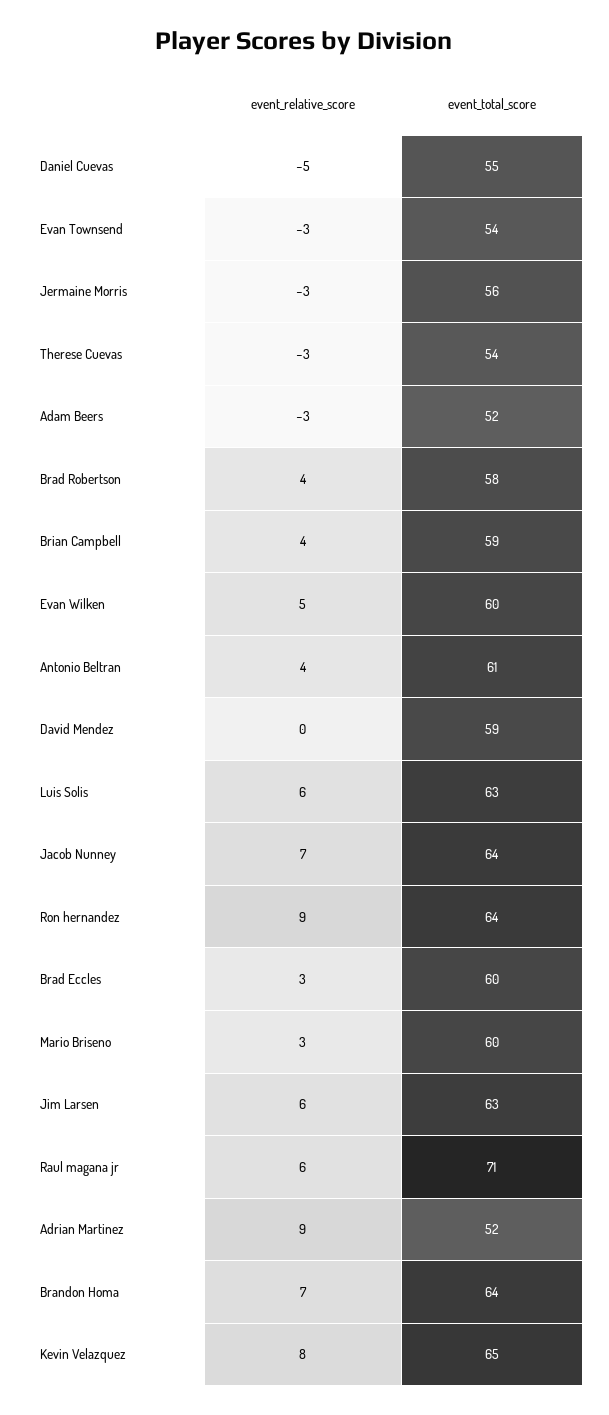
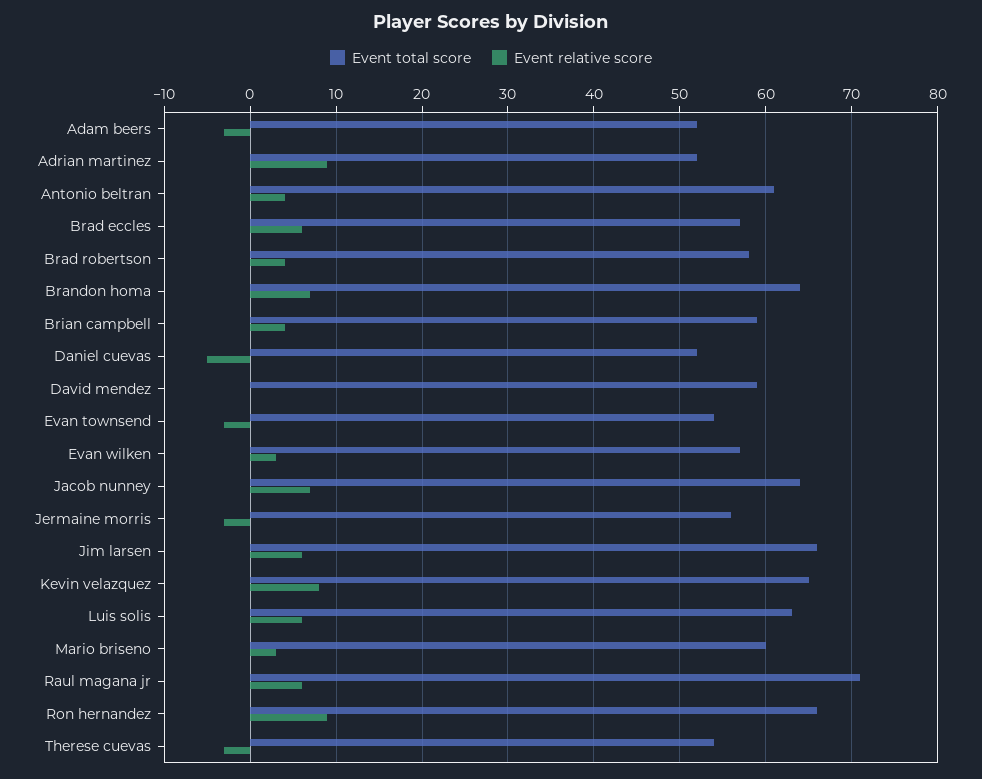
  {
    "event_relative_score": {
      "Daniel Cuevas": -5,
      "Evan Townsend": -3,
      "Jermaine Morris": -3,
      "Therese Cuevas": -3,
      "Adam Beers": -3,
      "Brad Robertson": 4,
      "Brian Campbell": 4,
-     "Evan Wilken": 5,
+     "Evan Wilken": 3,
      "Antonio Beltran": 4,
      "David Mendez": 0,
      "Luis Solis": 6,
      "Jacob Nunney": 7,
      "Ron hernandez": 9,
-     "Brad Eccles": 3,
+     "Brad Eccles": 6,
      "Mario Briseno": 3,
      "Jim Larsen": 6,
      "Raul magana jr": 6,
      "Adrian Martinez": 9,
      "Brandon Homa": 7,
      "Kevin Velazquez": 8
    },
    "event_total_score": {
-     "Daniel Cuevas": 55,
+     "Daniel Cuevas": 52,
      "Evan Townsend": 54,
      "Jermaine Morris": 56,
      "Therese Cuevas": 54,
      "Adam Beers": 52,
      "Brad Robertson": 58,
      "Brian Campbell": 59,
-     "Evan Wilken": 60,
+     "Evan Wilken": 57,
      "Antonio Beltran": 61,
      "David Mendez": 59,
      "Luis Solis": 63,
      "Jacob Nunney": 64,
-     "Ron hernandez": 64,
+     "Ron hernandez": 66,
-     "Brad Eccles": 60,
+     "Brad Eccles": 57,
      "Mario Briseno": 60,
-     "Jim Larsen": 63,
+     "Jim Larsen": 66,
      "Raul magana jr": 71,
      "Adrian Martinez": 52,
      "Brandon Homa": 64,
      "Kevin Velazquez": 65
    }
  }

